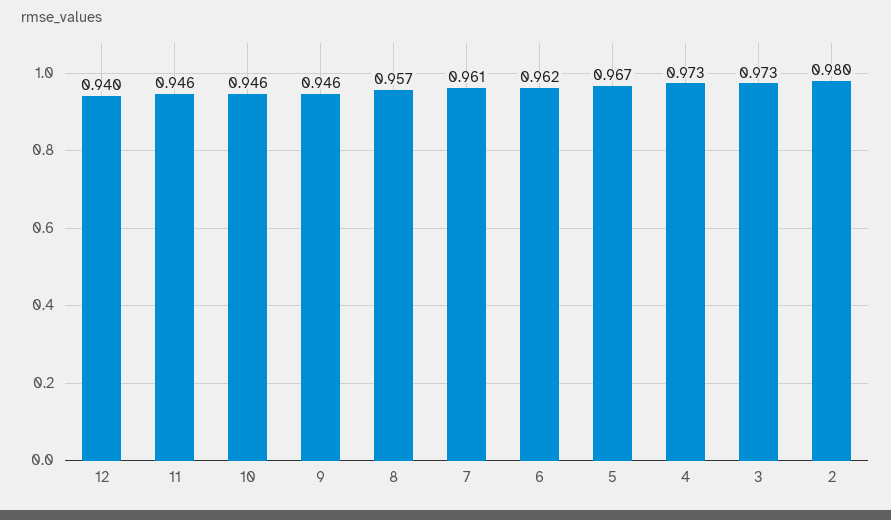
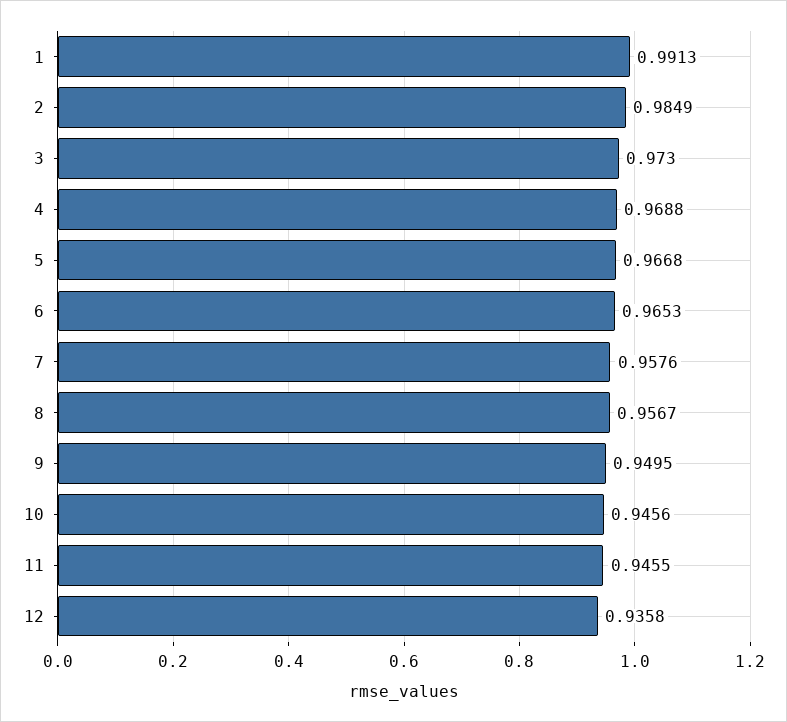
  {
-   "12": 0.94,
+   "12": 0.9358,
    "11": 0.9455,
    "10": 0.9456,
-   "9": 0.946,
+   "9": 0.9495,
    "8": 0.9567,
-   "7": 0.961,
+   "7": 0.9576,
-   "6": 0.962,
+   "6": 0.9653,
    "5": 0.9668,
-   "4": 0.973,
+   "4": 0.9688,
    "3": 0.973,
-   "2": 0.98
+   "2": 0.9849,
+   "1": 0.9913
  }

